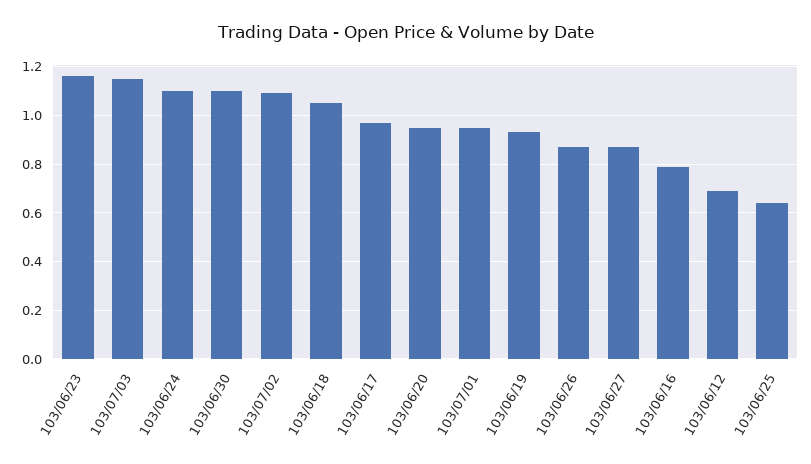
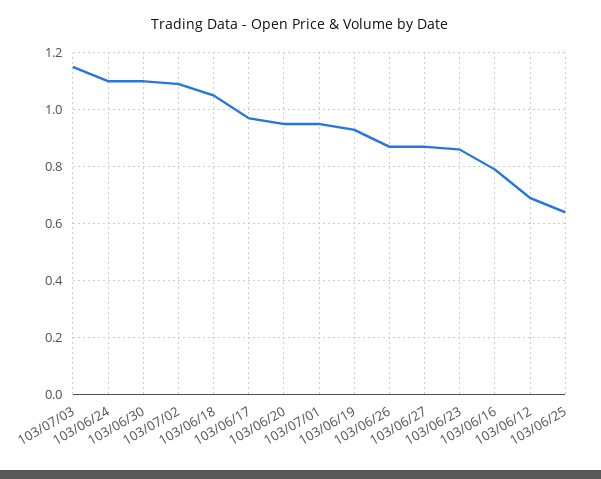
  {
-   "103/06/23": 1.15,
+   "103/06/23": 0.85,
    "103/07/03": 1.15,
    "103/06/24": 1.1,
    "103/06/30": 1.1,
    "103/07/02": 1.1,
    "103/06/18": 1.05,
    "103/06/17": 0.95,
    "103/06/20": 0.95,
    "103/07/01": 0.95,
    "103/06/19": 0.95,
    "103/06/26": 0.85,
    "103/06/27": 0.85,
    "103/06/16": 0.8,
    "103/06/12": 0.7,
    "103/06/25": 0.65
  }

